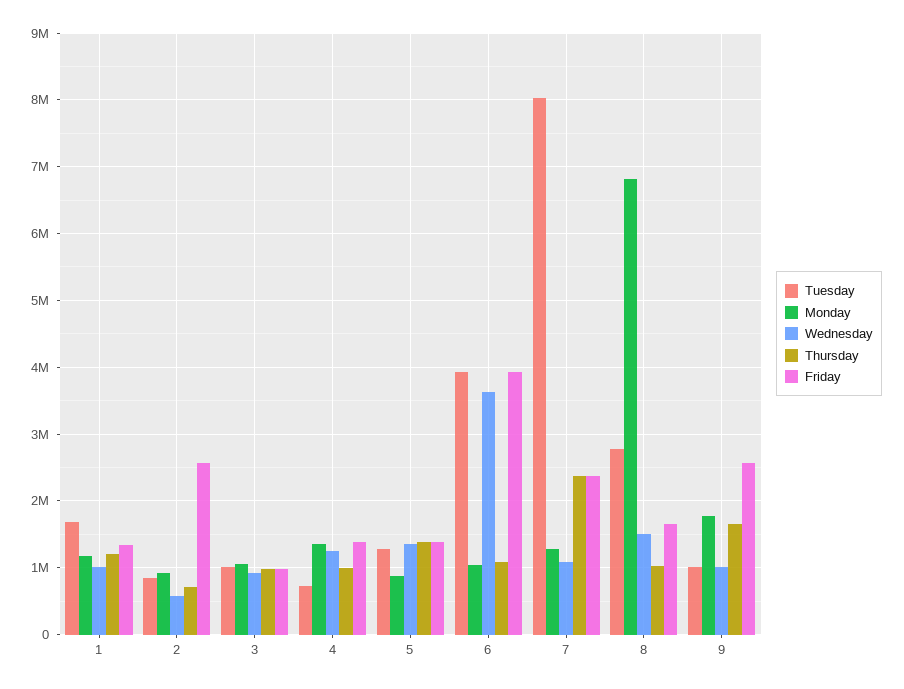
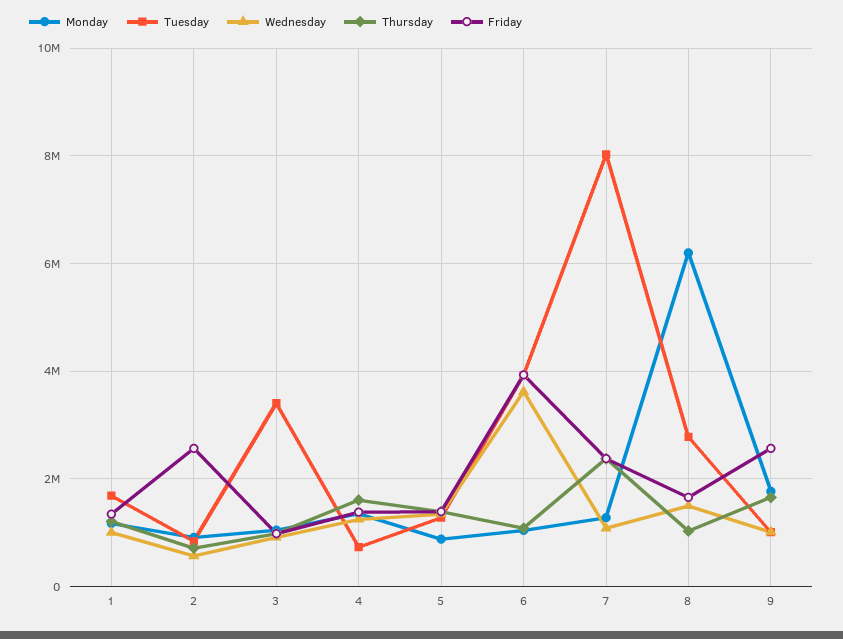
  {
    "Tuesday": {
      "1": 1700000,
      "2": 800000,
-     "3": 1000000,
+     "3": 3400000,
      "4": 700000,
      "5": 1300000,
      "6": 3900000,
      "7": 8000000,
      "8": 2800000,
      "9": 1000000
    },
    "Monday": {
      "1": 1200000,
      "2": 900000,
      "3": 1000000,
      "4": 1400000,
      "5": 900000,
      "6": 1000000,
      "7": 1300000,
-     "8": 6800000,
+     "8": 6200000,
      "9": 1800000
    },
    "Wednesday": {
      "1": 1000000,
      "2": 600000,
      "3": 900000,
      "4": 1200000,
      "5": 1300000,
      "6": 3600000,
      "7": 1100000,
      "8": 1500000,
      "9": 1000000
    },
    "Thursday": {
      "1": 1200000,
      "2": 700000,
      "3": 1000000,
-     "4": 1000000,
+     "4": 1600000,
      "5": 1400000,
      "6": 1100000,
      "7": 2400000,
      "8": 1000000,
      "9": 1700000
    },
    "Friday": {
      "1": 1300000,
      "2": 2600000,
      "3": 1000000,
      "4": 1400000,
      "5": 1400000,
      "6": 3900000,
      "7": 2400000,
      "8": 1700000,
      "9": 2600000
    }
  }

